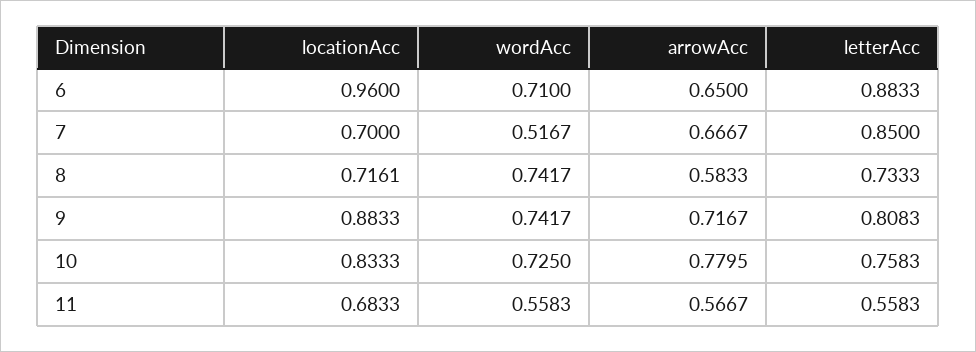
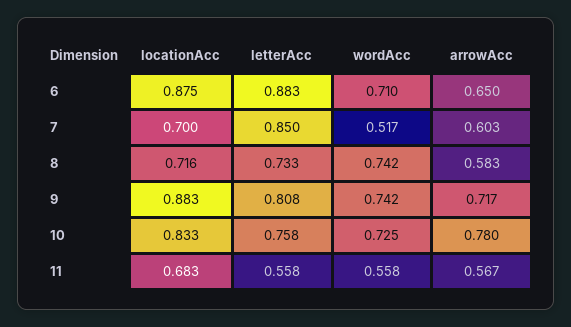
  {
    "locationAcc": {
-     "6": 0.96,
+     "6": 0.875,
      "7": 0.7,
      "8": 0.7161,
      "9": 0.8833,
      "10": 0.8333,
      "11": 0.6833
    },
    "wordAcc": {
      "6": 0.71,
      "7": 0.5167,
      "8": 0.7417,
      "9": 0.7417,
      "10": 0.725,
      "11": 0.5583
    },
    "arrowAcc": {
      "6": 0.65,
-     "7": 0.6667,
+     "7": 0.603,
      "8": 0.5833,
      "9": 0.7167,
      "10": 0.7795,
      "11": 0.5667
    },
    "letterAcc": {
      "6": 0.8833,
      "7": 0.85,
      "8": 0.7333,
      "9": 0.8083,
      "10": 0.7583,
      "11": 0.5583
    }
  }

